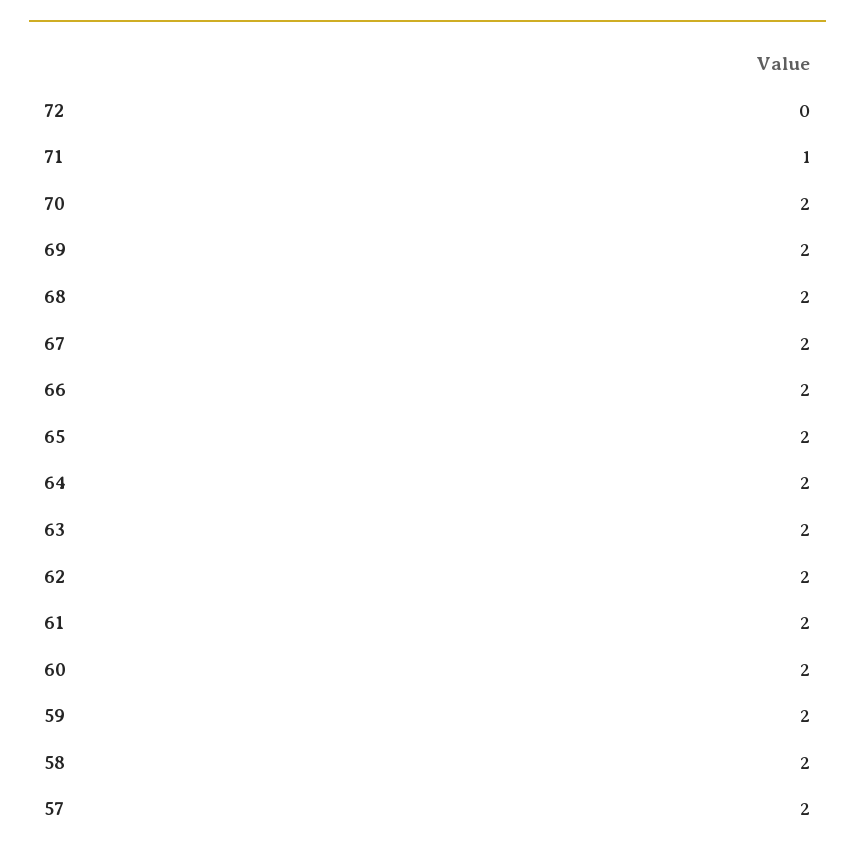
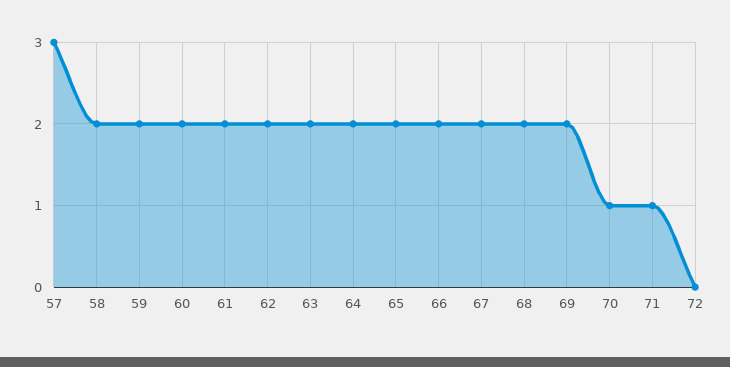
  {
    "72": 0,
    "71": 1,
-   "70": 2,
+   "70": 1,
    "69": 2,
    "68": 2,
    "67": 2,
    "66": 2,
    "65": 2,
    "64": 2,
    "63": 2,
    "62": 2,
    "61": 2,
    "60": 2,
    "59": 2,
    "58": 2,
-   "57": 2
+   "57": 3
  }

